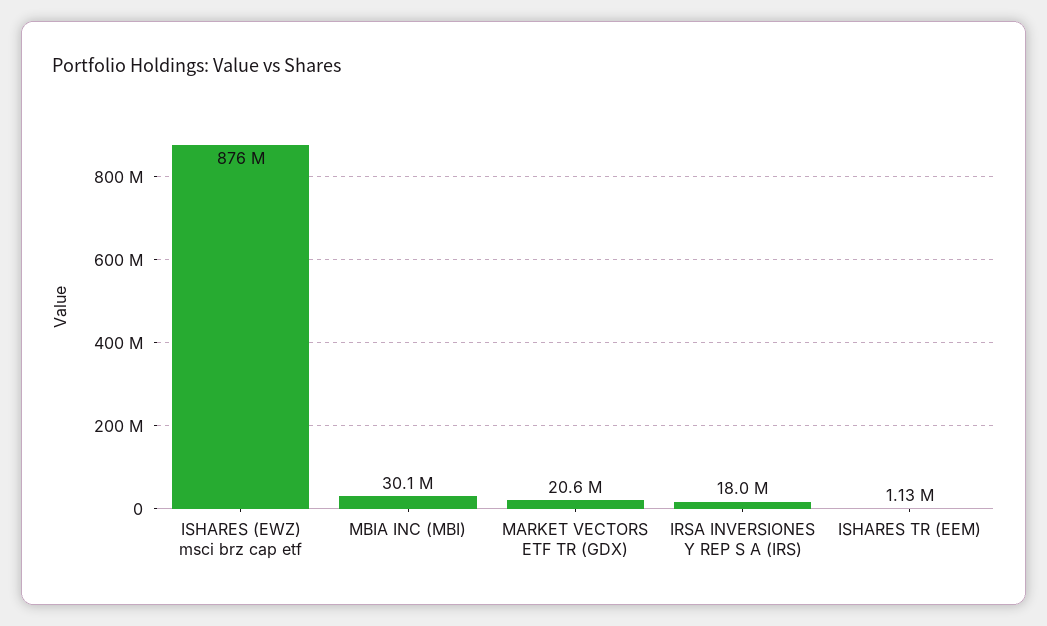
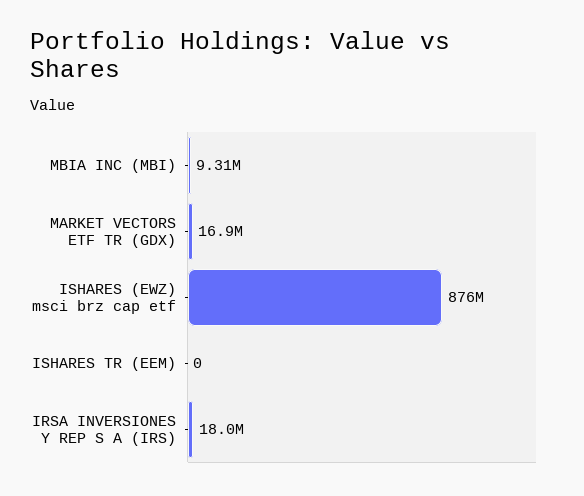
  {
    "ISHARES (EWZ) msci brz cap etf": 876000000,
-   "MBIA INC (MBI)": 30100000,
+   "MBIA INC (MBI)": 9310000,
-   "MARKET VECTORS ETF TR (GDX)": 20600000,
+   "MARKET VECTORS ETF TR (GDX)": 16900000,
    "IRSA INVERSIONES Y REP S A (IRS)": 18000000,
-   "ISHARES TR (EEM)": 1130000
+   "ISHARES TR (EEM)": 0
  }

